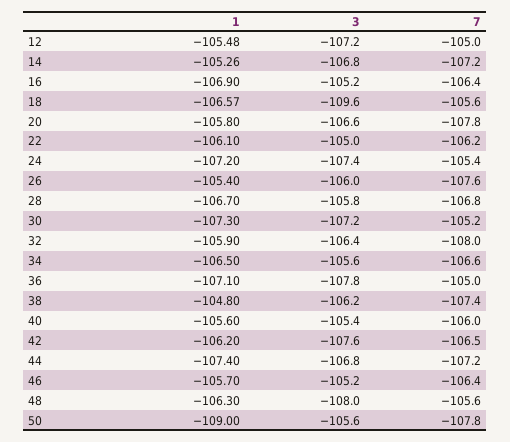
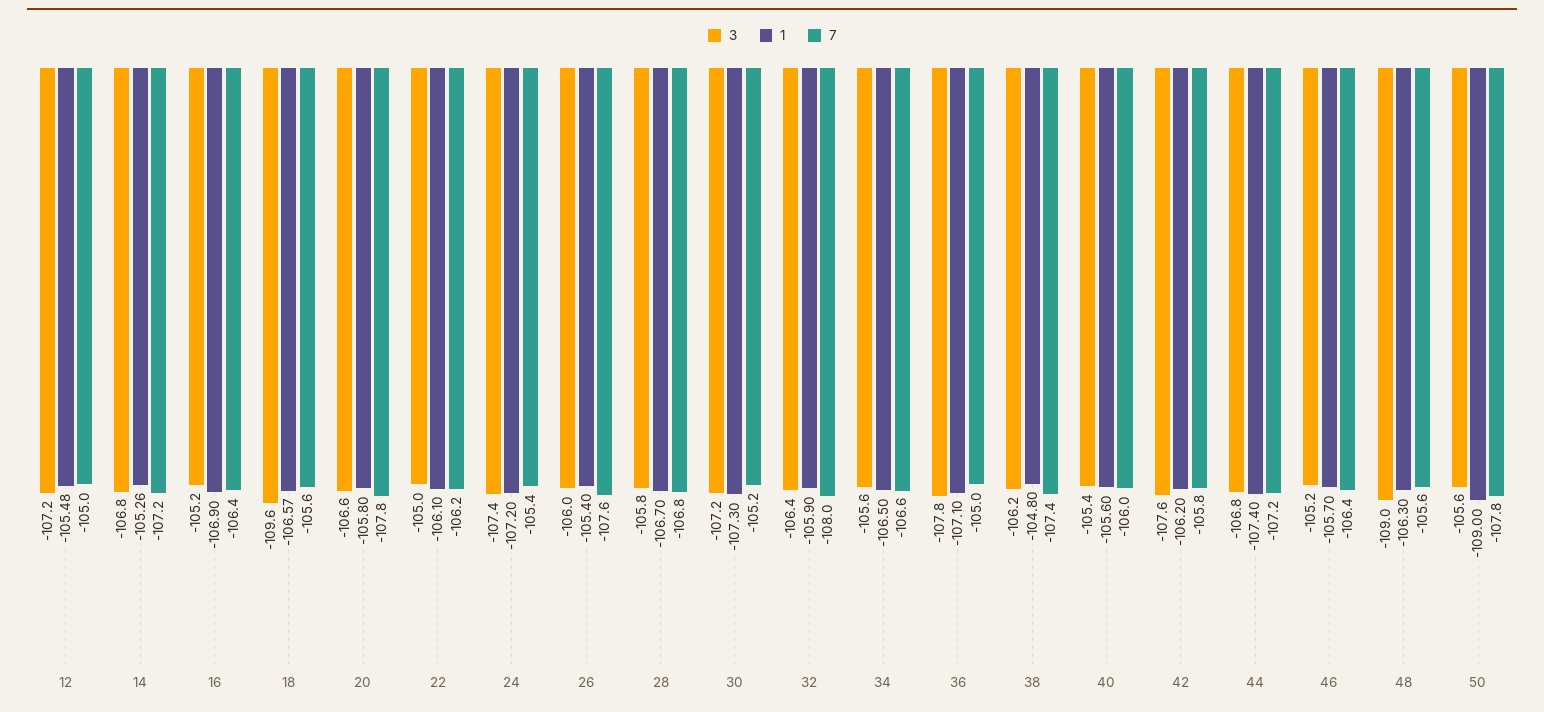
  {
    "1": {
      "12": -105.48,
      "14": -105.26,
      "16": -106.9,
      "18": -106.57,
      "20": -105.8,
      "22": -106.1,
      "24": -107.2,
      "26": -105.4,
      "28": -106.7,
      "30": -107.3,
      "32": -105.9,
      "34": -106.5,
      "36": -107.1,
      "38": -104.8,
      "40": -105.6,
      "42": -106.2,
      "44": -107.4,
      "46": -105.7,
      "48": -106.3,
      "50": -109
    },
    "3": {
      "12": -107.2,
      "14": -106.8,
      "16": -105.2,
      "18": -109.6,
      "20": -106.6,
      "22": -105,
      "24": -107.4,
      "26": -106,
      "28": -105.8,
      "30": -107.2,
      "32": -106.4,
      "34": -105.6,
      "36": -107.8,
      "38": -106.2,
      "40": -105.4,
      "42": -107.6,
      "44": -106.8,
      "46": -105.2,
-     "48": -108,
+     "48": -109,
      "50": -105.6
    },
    "7": {
      "12": -105,
      "14": -107.2,
      "16": -106.4,
      "18": -105.6,
      "20": -107.8,
      "22": -106.2,
      "24": -105.4,
      "26": -107.6,
      "28": -106.8,
      "30": -105.2,
      "32": -108,
      "34": -106.6,
      "36": -105,
      "38": -107.4,
      "40": -106,
-     "42": -106.5,
+     "42": -105.8,
      "44": -107.2,
      "46": -106.4,
      "48": -105.6,
      "50": -107.8
    }
  }

